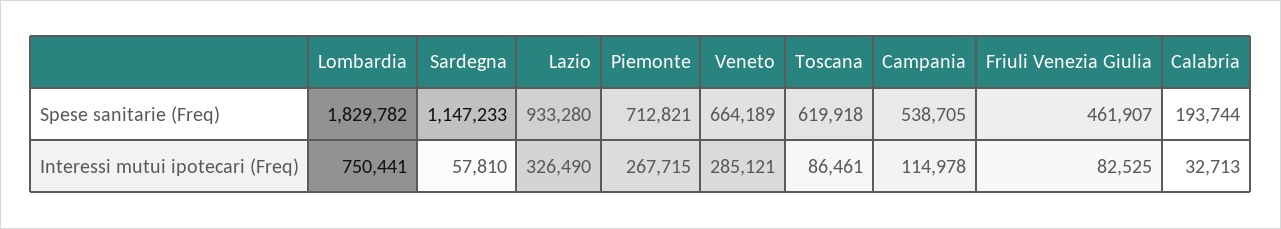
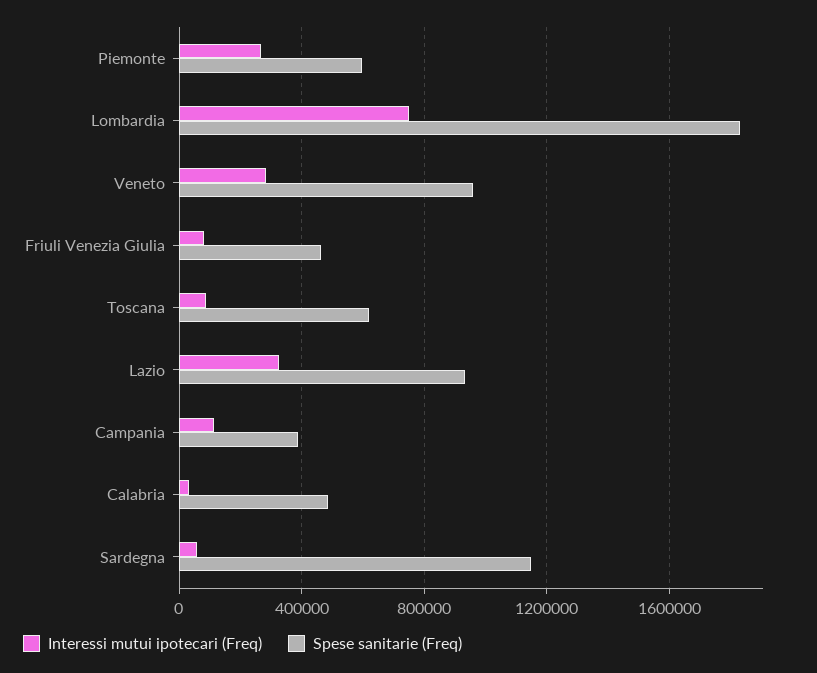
  {
    "Spese sanitarie (Freq)": {
      "Lombardia": 1829782,
      "Sardegna": 1147233,
      "Lazio": 933280,
-     "Piemonte": 712821,
+     "Piemonte": 600000,
-     "Veneto": 664189,
+     "Veneto": 950000,
      "Toscana": 619918,
-     "Campania": 538705,
+     "Campania": 400000,
      "Friuli Venezia Giulia": 461907,
-     "Calabria": 193744
+     "Calabria": 500000
    },
    "Interessi mutui ipotecari (Freq)": {
      "Lombardia": 750441,
      "Sardegna": 57810,
      "Lazio": 326490,
      "Piemonte": 267715,
      "Veneto": 285121,
      "Toscana": 86461,
      "Campania": 114978,
      "Friuli Venezia Giulia": 82525,
      "Calabria": 32713
    }
  }

